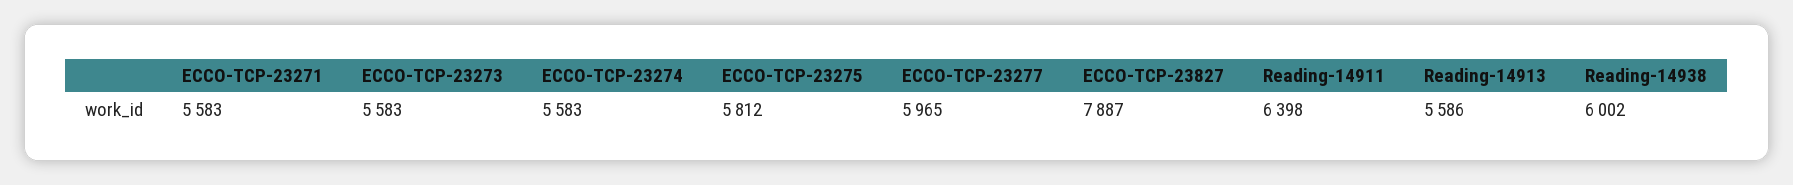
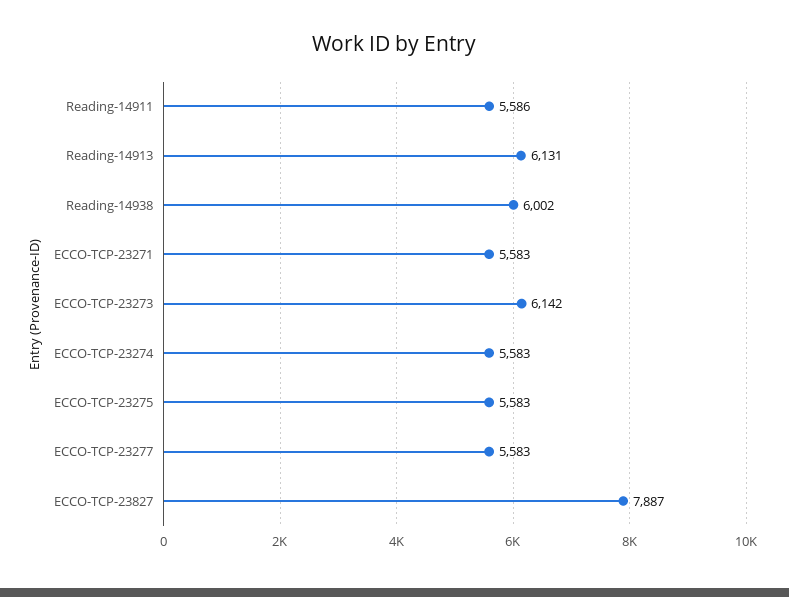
  {
    "ECCO-TCP-23271": 5583,
-   "ECCO-TCP-23273": 5583,
+   "ECCO-TCP-23273": 6142,
    "ECCO-TCP-23274": 5583,
-   "ECCO-TCP-23275": 5812,
+   "ECCO-TCP-23275": 5583,
-   "ECCO-TCP-23277": 5965,
+   "ECCO-TCP-23277": 5583,
    "ECCO-TCP-23827": 7887,
-   "Reading-14911": 6398,
+   "Reading-14911": 5586,
-   "Reading-14913": 5586,
+   "Reading-14913": 6131,
    "Reading-14938": 6002
  }

